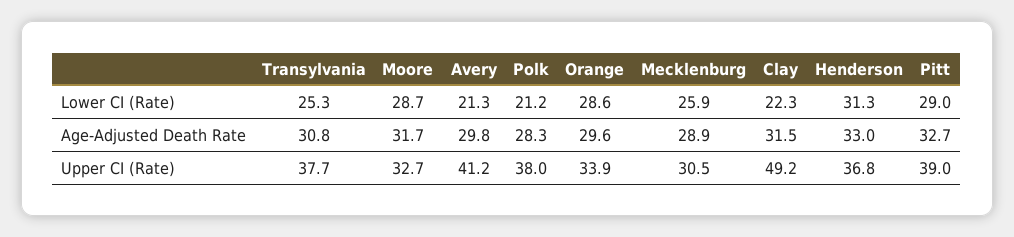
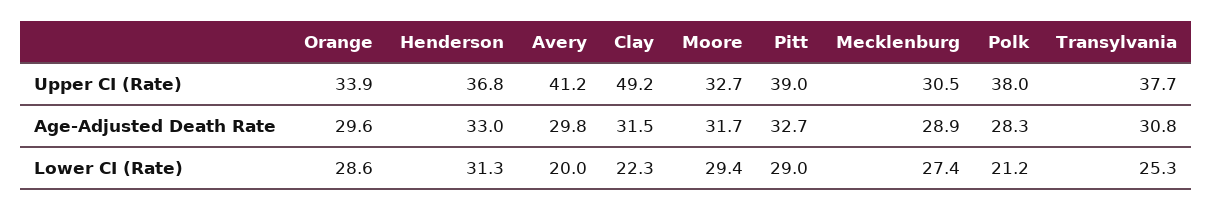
  {
    "Transylvania": {
      "Lower CI (Rate)": 25.3,
      "Age-Adjusted Death Rate": 30.8,
      "Upper CI (Rate)": 37.7
    },
    "Moore": {
-     "Lower CI (Rate)": 28.7,
+     "Lower CI (Rate)": 29.4,
      "Age-Adjusted Death Rate": 31.7,
      "Upper CI (Rate)": 32.7
    },
    "Avery": {
-     "Lower CI (Rate)": 21.3,
+     "Lower CI (Rate)": 20,
      "Age-Adjusted Death Rate": 29.8,
      "Upper CI (Rate)": 41.2
    },
    "Polk": {
      "Lower CI (Rate)": 21.2,
      "Age-Adjusted Death Rate": 28.3,
      "Upper CI (Rate)": 38
    },
    "Orange": {
      "Lower CI (Rate)": 28.6,
      "Age-Adjusted Death Rate": 29.6,
      "Upper CI (Rate)": 33.9
    },
    "Mecklenburg": {
-     "Lower CI (Rate)": 25.9,
+     "Lower CI (Rate)": 27.4,
      "Age-Adjusted Death Rate": 28.9,
      "Upper CI (Rate)": 30.5
    },
    "Clay": {
      "Lower CI (Rate)": 22.3,
      "Age-Adjusted Death Rate": 31.5,
      "Upper CI (Rate)": 49.2
    },
    "Henderson": {
      "Lower CI (Rate)": 31.3,
      "Age-Adjusted Death Rate": 33,
      "Upper CI (Rate)": 36.8
    },
    "Pitt": {
      "Lower CI (Rate)": 29,
      "Age-Adjusted Death Rate": 32.7,
      "Upper CI (Rate)": 39
    }
  }

